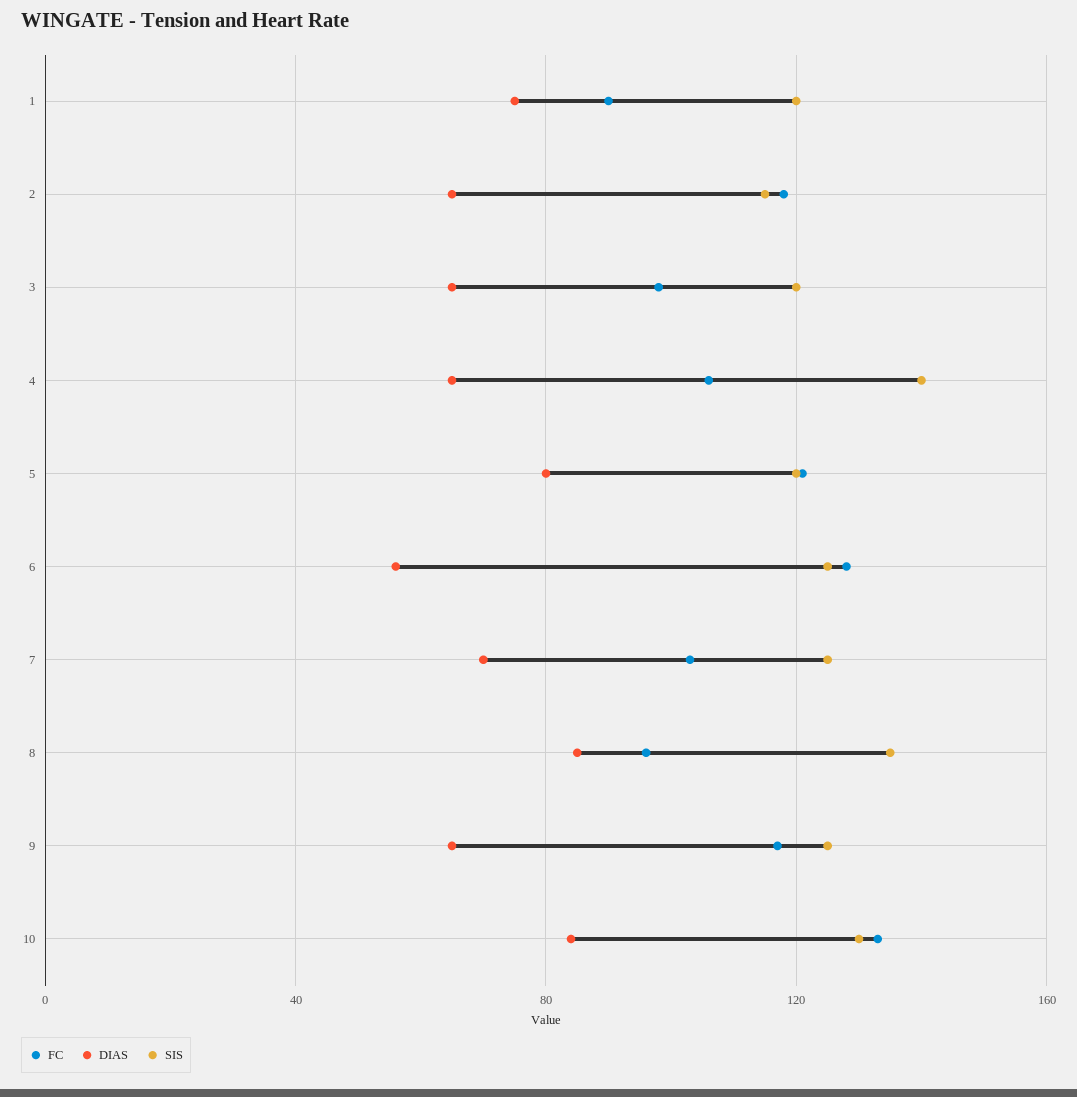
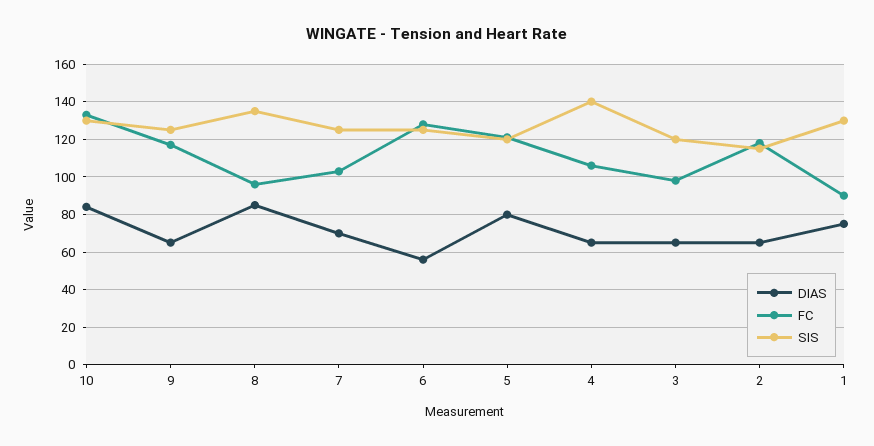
  {
    "FC": {
      "1": 90,
      "2": 120,
      "3": 100,
      "4": 105,
      "5": 120,
      "6": 130,
      "7": 105,
      "8": 95,
      "9": 115,
      "10": 135
    },
    "DIAS": {
      "1": 75,
      "2": 65,
      "3": 65,
      "4": 65,
      "5": 80,
      "6": 55,
      "7": 70,
      "8": 85,
      "9": 65,
      "10": 85
    },
    "SIS": {
-     "1": 120,
+     "1": 130,
      "2": 115,
      "3": 120,
      "4": 140,
      "5": 120,
      "6": 125,
      "7": 125,
      "8": 135,
      "9": 125,
      "10": 130
    }
  }

